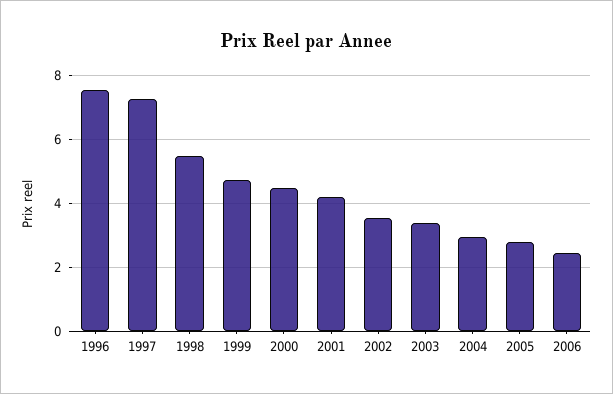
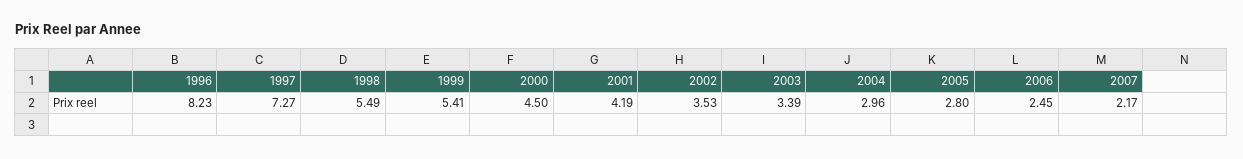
  {
-   "1996": 7.6,
+   "1996": 8.23,
    "1997": 7.27,
    "1998": 5.49,
-   "1999": 4.8,
+   "1999": 5.41,
    "2000": 4.5,
    "2001": 4.19,
    "2002": 3.53,
    "2003": 3.39,
    "2004": 2.96,
    "2005": 2.8,
-   "2006": 2.45
+   "2006": 2.45,
+   "2007": 2.17
  }

